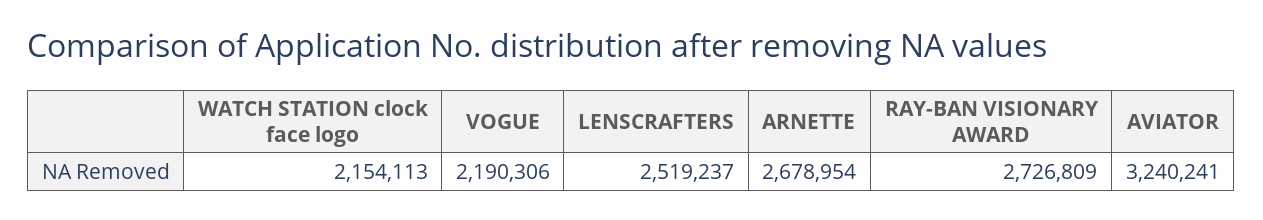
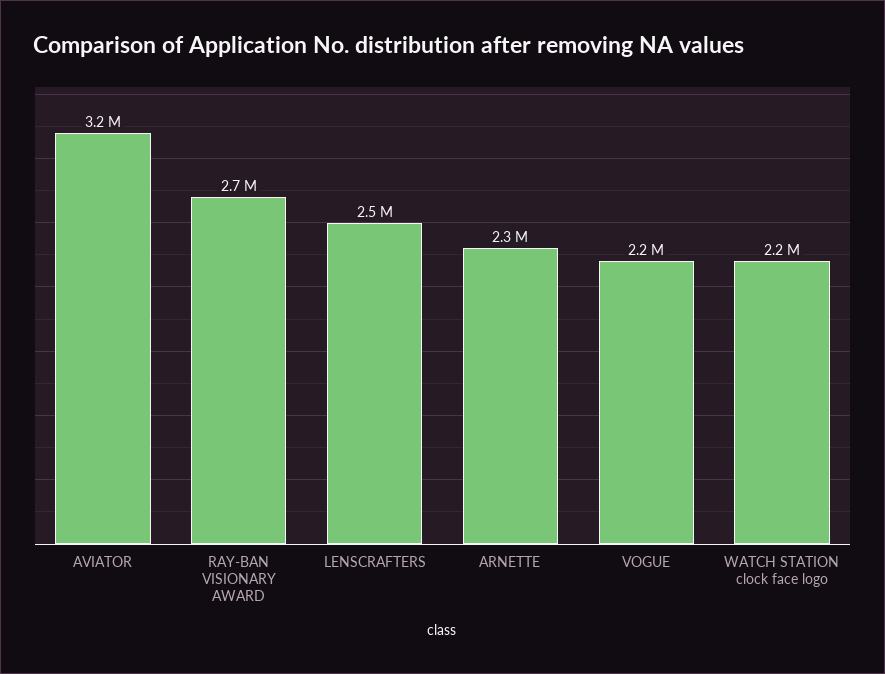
  {
    "WATCH STATION clock face logo": 2154113,
    "VOGUE": 2190306,
    "LENSCRAFTERS": 2519237,
-   "ARNETTE": 2678954,
+   "ARNETTE": 2300000,
    "RAY-BAN VISIONARY AWARD": 2726809,
    "AVIATOR": 3240241
  }

